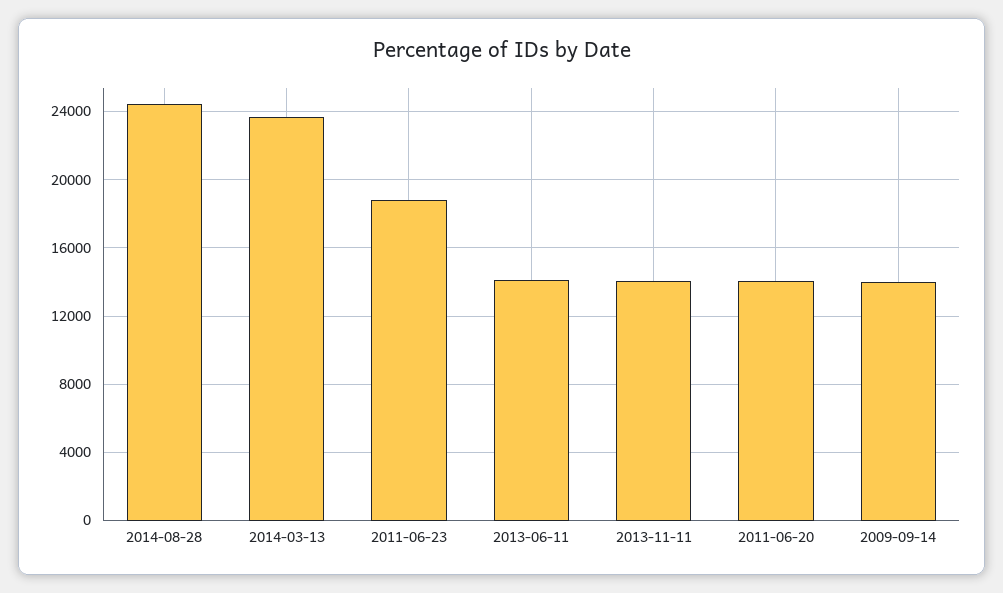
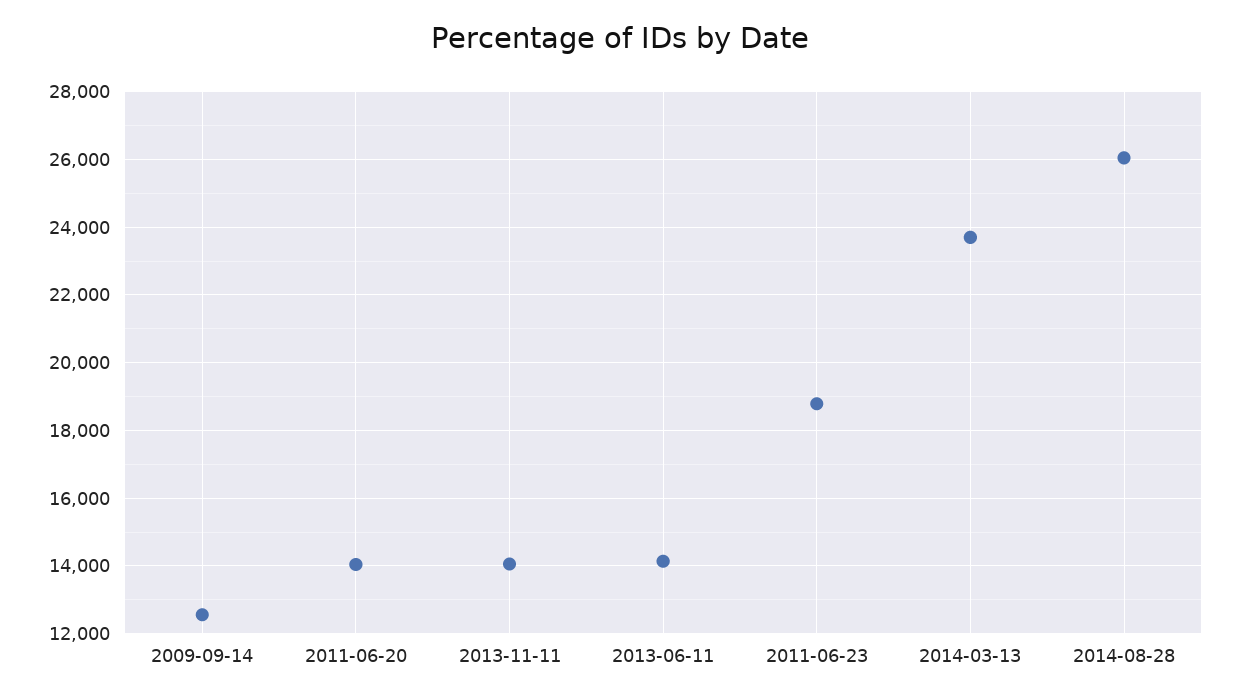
  {
-   "2014-08-28": 24500,
+   "2014-08-28": 26000,
    "2014-03-13": 23800,
    "2011-06-23": 18800,
    "2013-06-11": 14200,
    "2013-11-11": 14000,
    "2011-06-20": 14000,
-   "2009-09-14": 14000
+   "2009-09-14": 12600
  }

